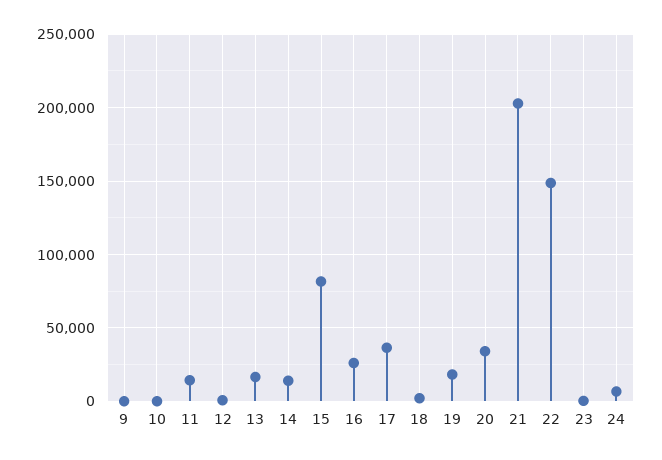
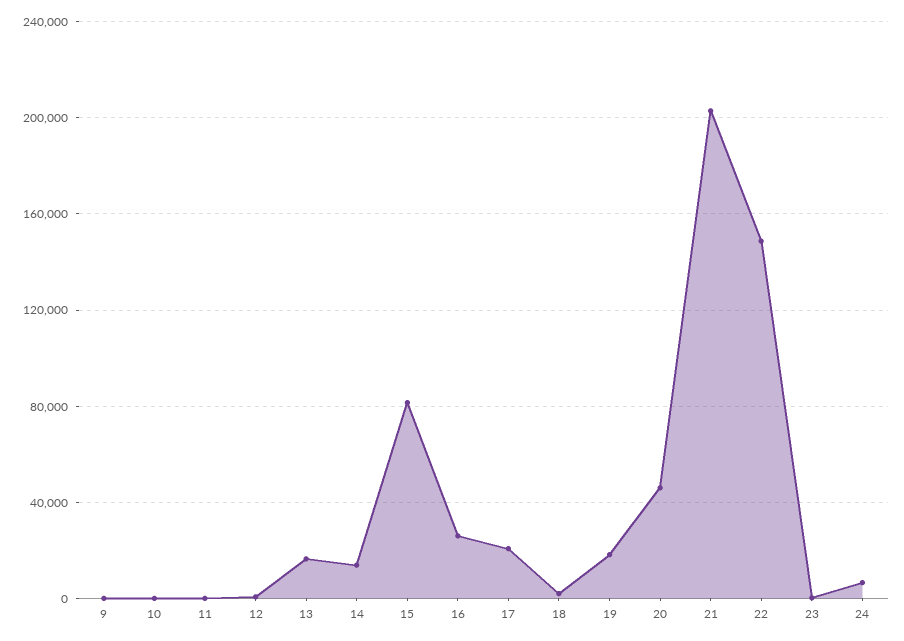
  {
    "9": 0,
    "10": 0,
-   "11": 15000,
+   "11": 0,
    "12": 0,
    "13": 15000,
    "14": 15000,
    "15": 80000,
    "16": 25000,
-   "17": 35000,
+   "17": 20000,
    "18": 0,
    "19": 20000,
-   "20": 35000,
+   "20": 45000,
    "21": 205000,
    "22": 150000,
    "23": 0,
    "24": 5000
  }

